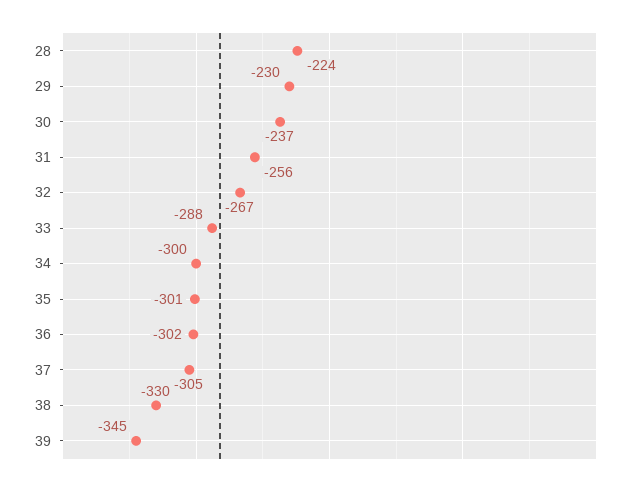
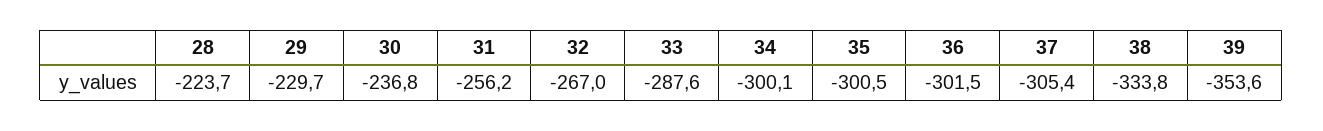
  {
    "28": -223.7,
    "29": -229.7,
    "30": -236.8,
    "31": -256.2,
    "32": -267,
    "33": -287.6,
    "34": -300.1,
    "35": -300.5,
    "36": -301.5,
    "37": -305.4,
-   "38": -330,
+   "38": -333.8,
-   "39": -345
+   "39": -353.6
  }

